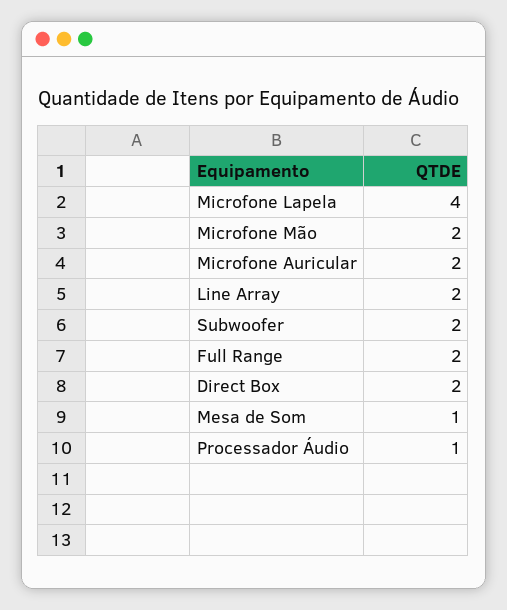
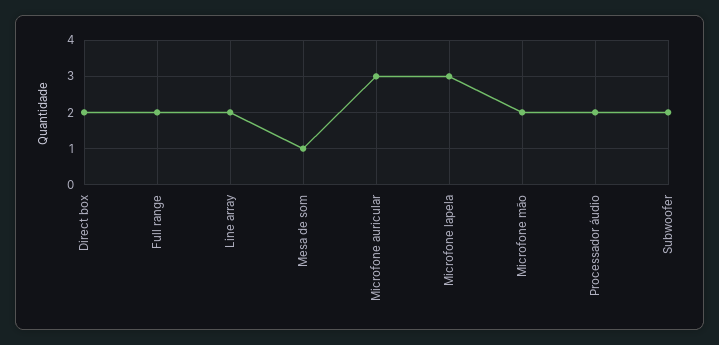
  {
-   "Microfone Lapela": 4,
+   "Microfone Lapela": 3,
    "Microfone Mão": 2,
-   "Microfone Auricular": 2,
+   "Microfone Auricular": 3,
    "Line Array": 2,
    "Subwoofer": 2,
    "Full Range": 2,
    "Direct Box": 2,
    "Mesa de Som": 1,
-   "Processador Áudio": 1
+   "Processador Áudio": 2
  }

